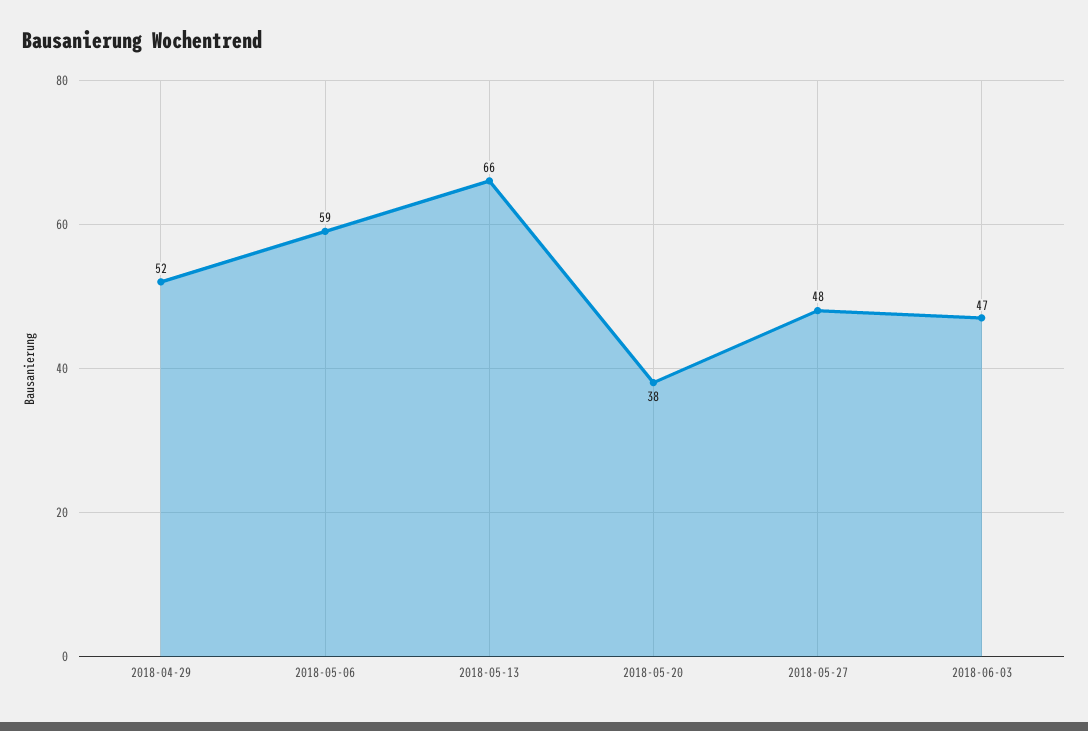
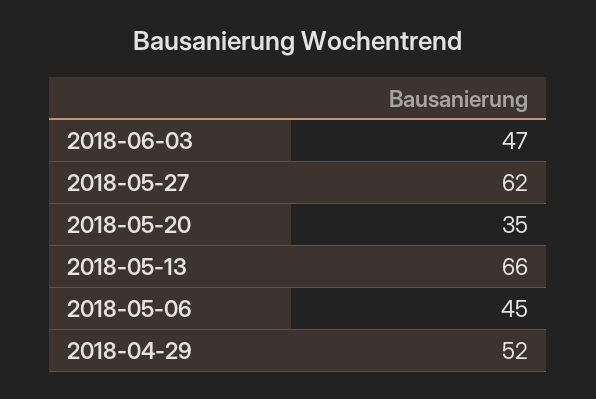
  {
    "2018-04-29": 52,
-   "2018-05-06": 59,
+   "2018-05-06": 45,
    "2018-05-13": 66,
-   "2018-05-20": 38,
+   "2018-05-20": 35,
-   "2018-05-27": 48,
+   "2018-05-27": 62,
    "2018-06-03": 47
  }

